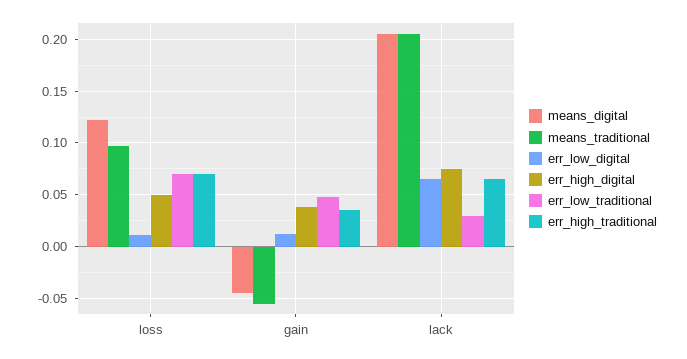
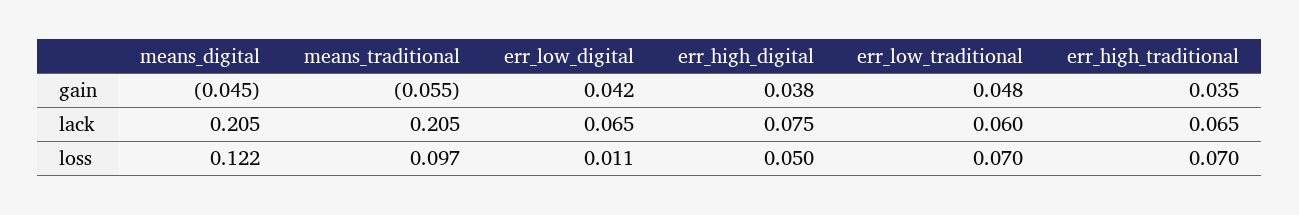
  {
    "means_digital": {
      "loss": 0.122,
      "gain": -0.045,
      "lack": 0.205
    },
    "means_traditional": {
      "loss": 0.097,
      "gain": -0.055,
      "lack": 0.205
    },
    "err_low_digital": {
      "loss": 0.011,
-     "gain": 0.01,
+     "gain": 0.042,
      "lack": 0.065
    },
    "err_high_digital": {
      "loss": 0.05,
      "gain": 0.038,
      "lack": 0.075
    },
    "err_low_traditional": {
      "loss": 0.07,
      "gain": 0.048,
-     "lack": 0.03
+     "lack": 0.06
    },
    "err_high_traditional": {
      "loss": 0.07,
      "gain": 0.035,
      "lack": 0.065
    }
  }

